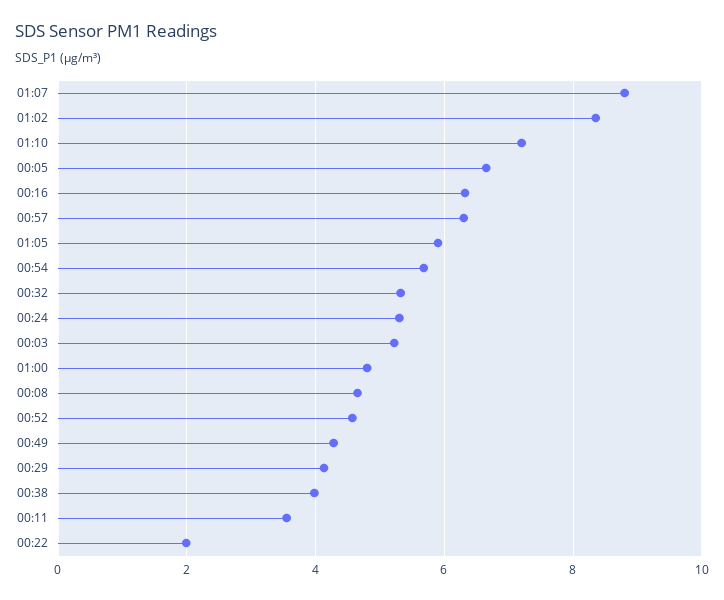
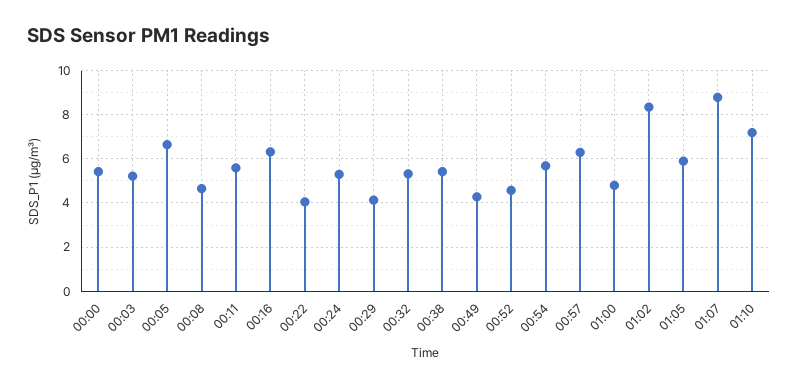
  {
    "01:07": 8.8,
    "01:02": 8.4,
    "01:10": 7.2,
    "00:05": 6.6,
    "00:16": 6.4,
    "00:57": 6.4,
    "01:05": 6,
    "00:54": 5.6,
    "00:32": 5.4,
    "00:24": 5.4,
    "00:03": 5.2,
    "01:00": 4.8,
    "00:08": 4.6,
    "00:52": 4.6,
    "00:49": 4.2,
    "00:29": 4.2,
-   "00:38": 4,
+   "00:38": 5.5,
-   "00:11": 3.6,
+   "00:11": 5.5,
-   "00:22": 2
+   "00:22": 4,
+   "00:00": 5.5
  }

